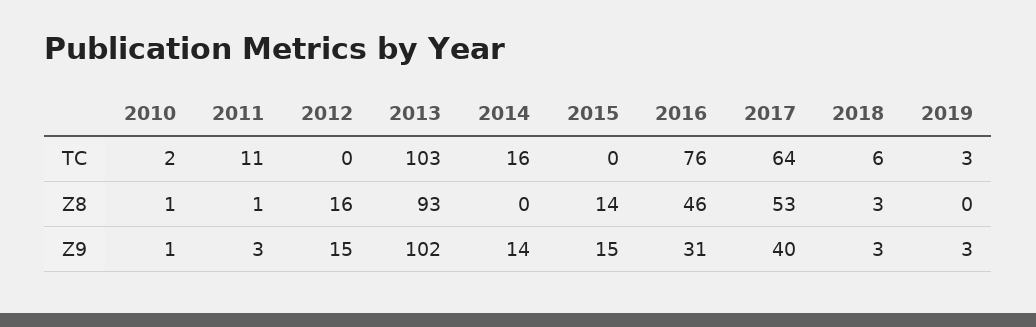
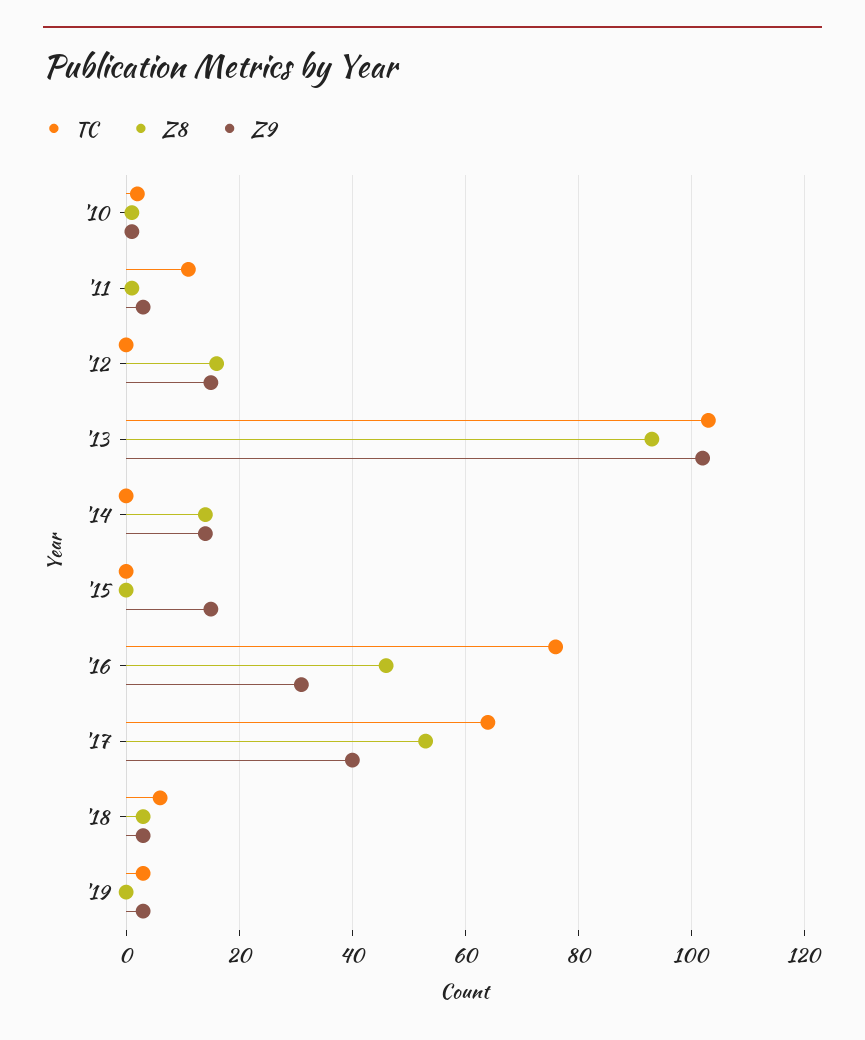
  {
    "TC": {
      "2010": 2,
      "2011": 11,
      "2012": 0,
      "2013": 103,
-     "2014": 16,
+     "2014": 0,
      "2015": 0,
      "2016": 76,
      "2017": 64,
      "2018": 6,
      "2019": 3
    },
    "Z8": {
      "2010": 1,
      "2011": 1,
      "2012": 16,
      "2013": 93,
-     "2014": 0,
+     "2014": 15,
-     "2015": 14,
+     "2015": 0,
      "2016": 46,
      "2017": 53,
      "2018": 3,
      "2019": 0
    },
    "Z9": {
      "2010": 1,
      "2011": 3,
      "2012": 15,
      "2013": 102,
      "2014": 14,
      "2015": 15,
      "2016": 31,
      "2017": 40,
      "2018": 3,
      "2019": 3
    }
  }

